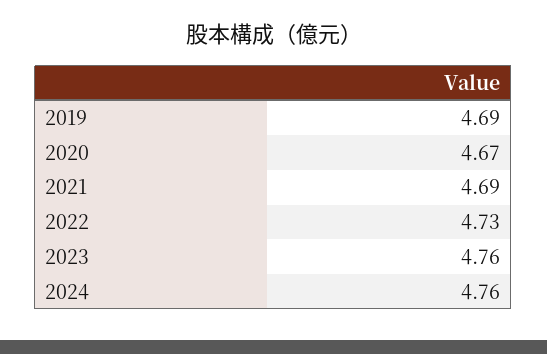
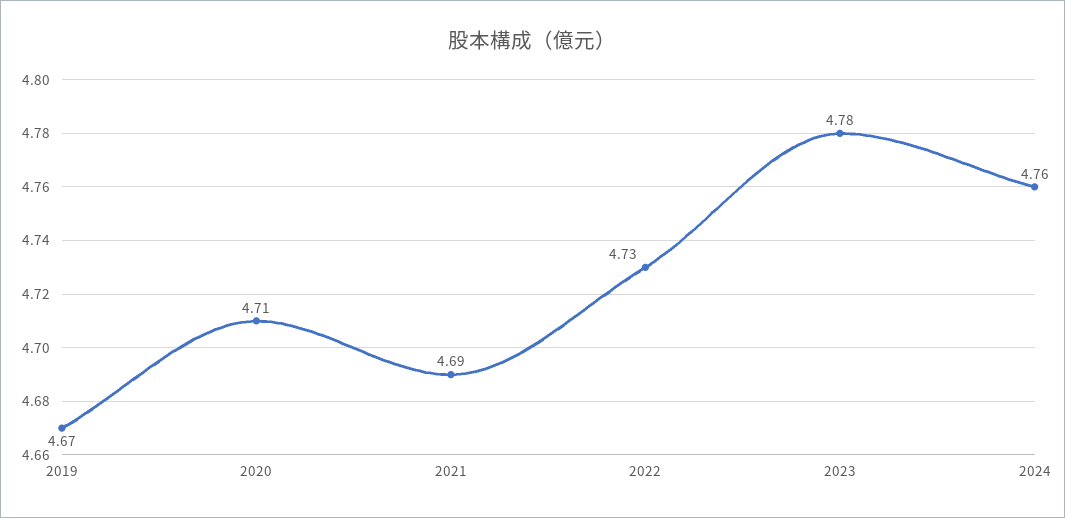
  {
-   "2019": 4.69,
+   "2019": 4.67,
-   "2020": 4.67,
+   "2020": 4.71,
    "2021": 4.69,
    "2022": 4.73,
-   "2023": 4.76,
+   "2023": 4.78,
    "2024": 4.76
  }

